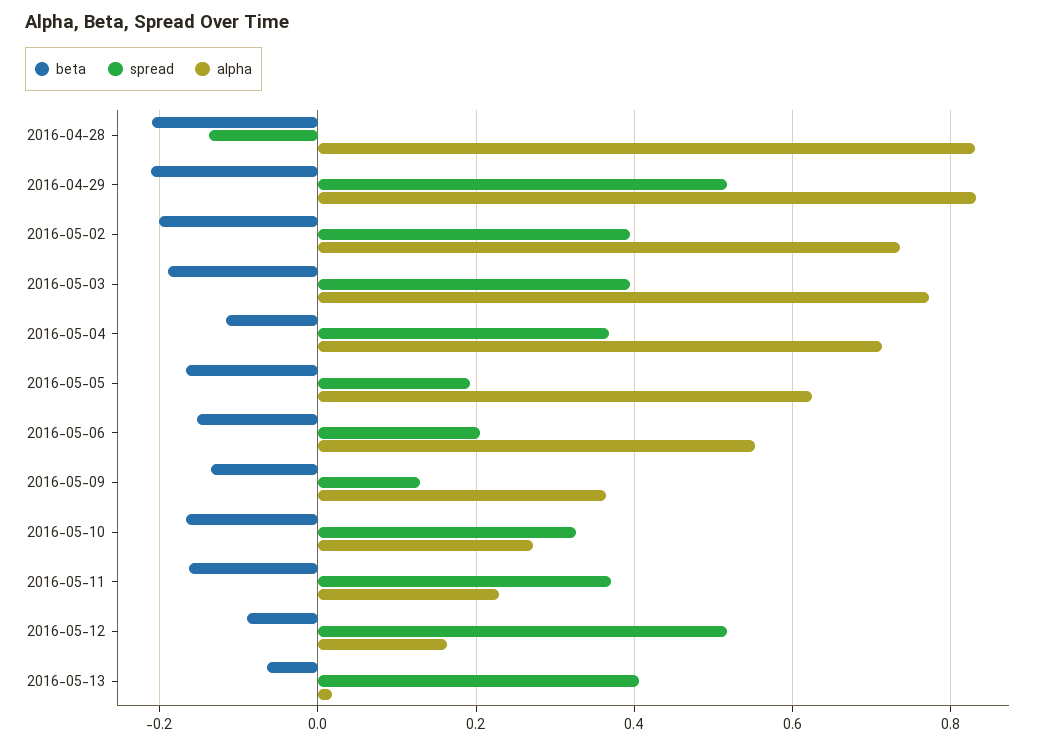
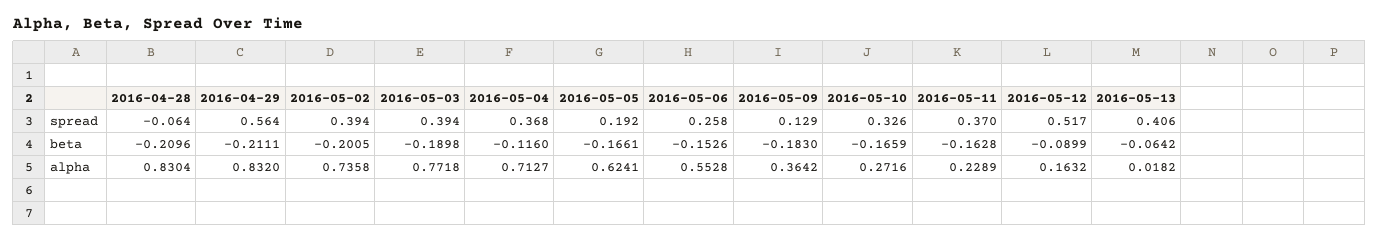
  {
    "beta": {
      "2016-04-28": -0.2096,
      "2016-04-29": -0.2111,
      "2016-05-02": -0.2005,
      "2016-05-03": -0.1898,
      "2016-05-04": -0.116,
      "2016-05-05": -0.1661,
      "2016-05-06": -0.1526,
-     "2016-05-09": -0.14,
+     "2016-05-09": -0.183,
      "2016-05-10": -0.1659,
      "2016-05-11": -0.1628,
      "2016-05-12": -0.0899,
      "2016-05-13": -0.0642
    },
    "spread": {
-     "2016-04-28": -0.14,
+     "2016-04-28": -0.064,
-     "2016-04-29": 0.52,
+     "2016-04-29": 0.564,
      "2016-05-02": 0.394,
      "2016-05-03": 0.394,
      "2016-05-04": 0.368,
      "2016-05-05": 0.192,
-     "2016-05-06": 0.2,
+     "2016-05-06": 0.258,
      "2016-05-09": 0.129,
      "2016-05-10": 0.326,
      "2016-05-11": 0.37,
      "2016-05-12": 0.517,
      "2016-05-13": 0.406
    },
    "alpha": {
      "2016-04-28": 0.8304,
      "2016-04-29": 0.832,
      "2016-05-02": 0.7358,
      "2016-05-03": 0.7718,
      "2016-05-04": 0.7127,
      "2016-05-05": 0.6241,
      "2016-05-06": 0.5528,
      "2016-05-09": 0.3642,
      "2016-05-10": 0.2716,
      "2016-05-11": 0.2289,
      "2016-05-12": 0.1632,
      "2016-05-13": 0.0182
    }
  }

